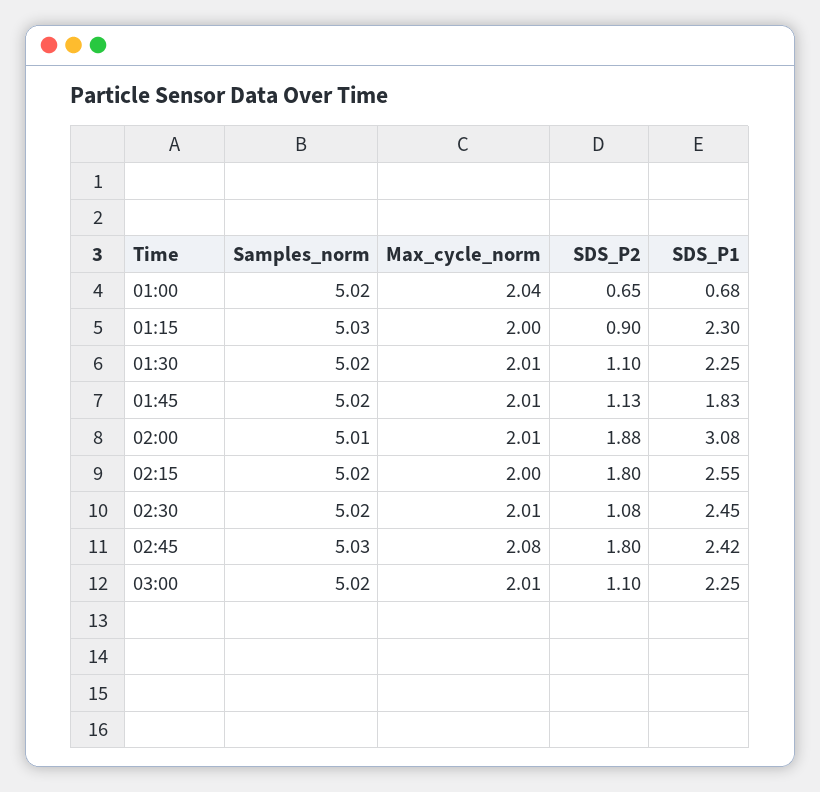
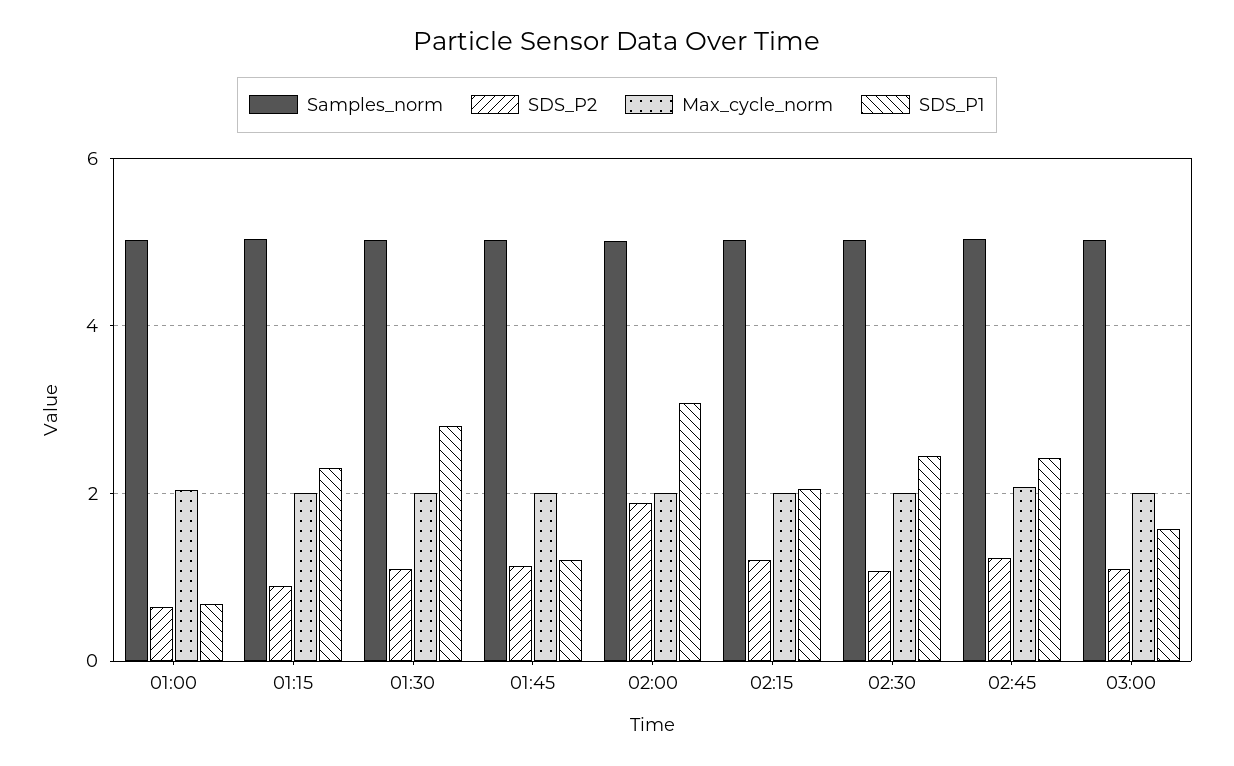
  {
    "Samples_norm": {
      "01:00": 5.02,
      "01:15": 5.03,
      "01:30": 5.02,
      "01:45": 5.02,
      "02:00": 5.01,
      "02:15": 5.02,
      "02:30": 5.02,
      "02:45": 5.03,
      "03:00": 5.02
    },
    "Max_cycle_norm": {
      "01:00": 2.04,
      "01:15": 2,
      "01:30": 2.01,
      "01:45": 2.01,
      "02:00": 2.01,
      "02:15": 2,
      "02:30": 2.01,
      "02:45": 2.08,
      "03:00": 2.01
    },
    "SDS_P2": {
      "01:00": 0.65,
      "01:15": 0.9,
      "01:30": 1.1,
      "01:45": 1.13,
      "02:00": 1.88,
-     "02:15": 1.8,
+     "02:15": 1.2,
      "02:30": 1.08,
-     "02:45": 1.8,
+     "02:45": 1.2,
      "03:00": 1.1
    },
    "SDS_P1": {
      "01:00": 0.68,
      "01:15": 2.3,
-     "01:30": 2.25,
+     "01:30": 2.8,
-     "01:45": 1.83,
+     "01:45": 1.2,
      "02:00": 3.08,
-     "02:15": 2.55,
+     "02:15": 2,
      "02:30": 2.45,
      "02:45": 2.42,
-     "03:00": 2.25
+     "03:00": 1.6
    }
  }

